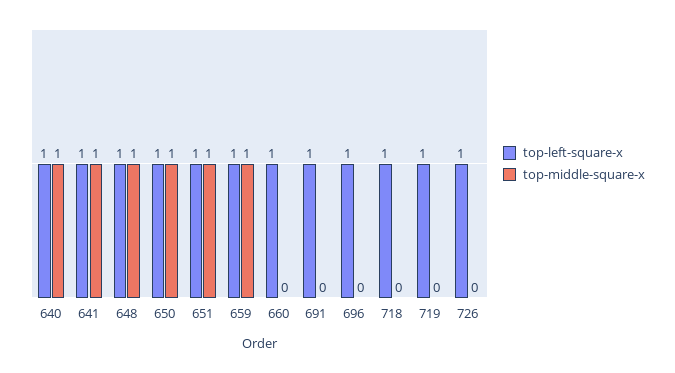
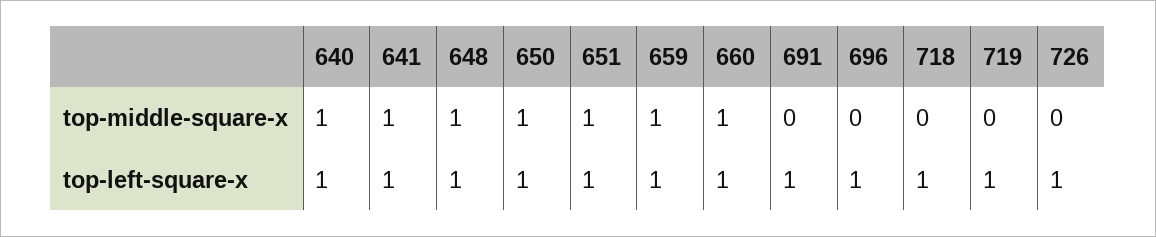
  {
    "top-left-square-x": {
      "640": 1,
      "641": 1,
      "648": 1,
      "650": 1,
      "651": 1,
      "659": 1,
      "660": 1,
      "691": 1,
      "696": 1,
      "718": 1,
      "719": 1,
      "726": 1
    },
    "top-middle-square-x": {
      "640": 1,
      "641": 1,
      "648": 1,
      "650": 1,
      "651": 1,
      "659": 1,
-     "660": 0,
+     "660": 1,
      "691": 0,
      "696": 0,
      "718": 0,
      "719": 0,
      "726": 0
    }
  }

